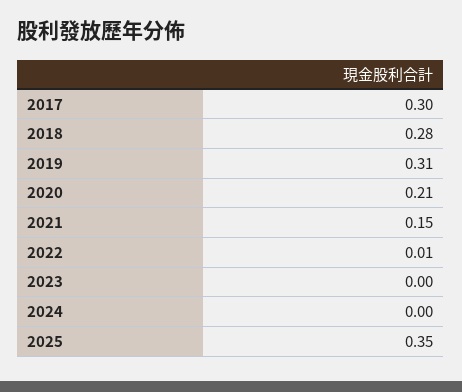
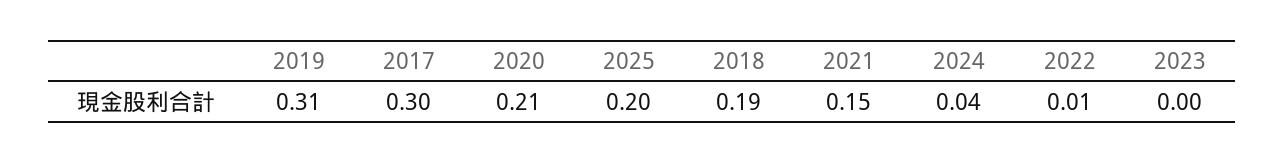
  {
    "2017": 0.3,
-   "2018": 0.28,
+   "2018": 0.19,
    "2019": 0.31,
    "2020": 0.21,
    "2021": 0.15,
    "2022": 0.01,
    "2023": 0,
-   "2024": 0,
+   "2024": 0.04,
-   "2025": 0.35
+   "2025": 0.2
  }

